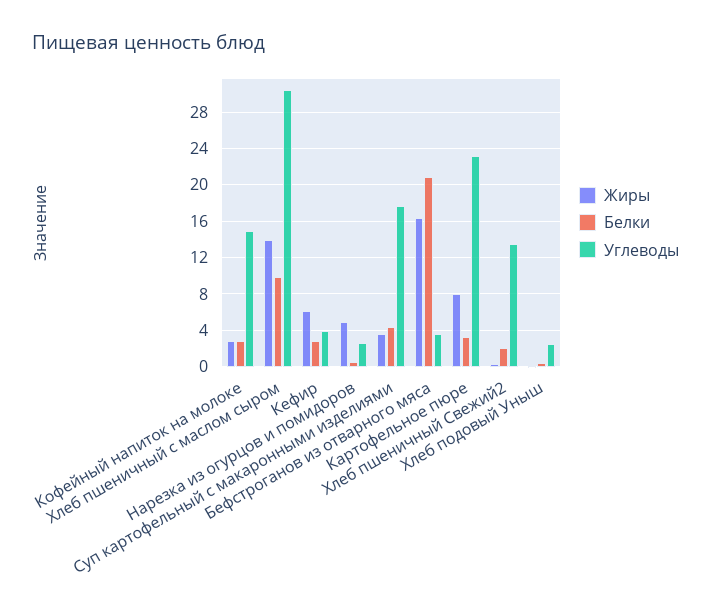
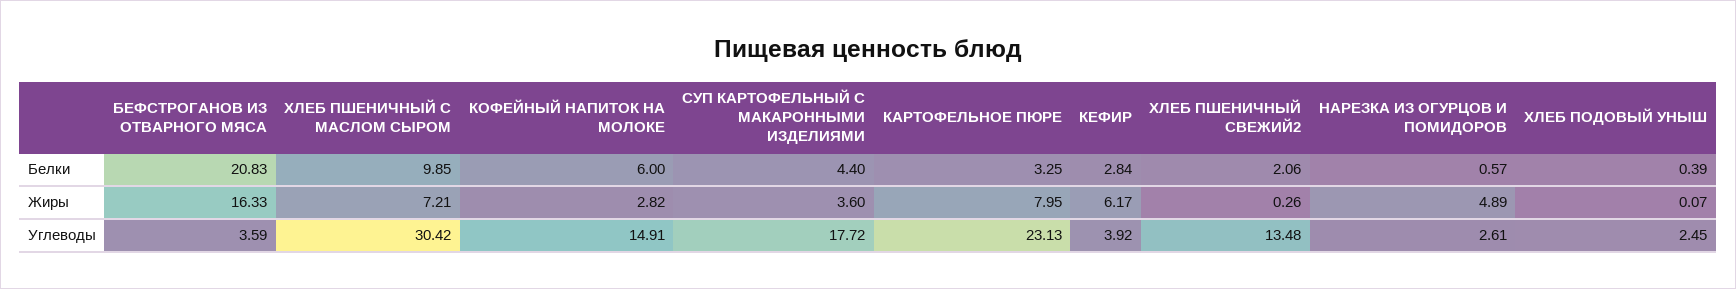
  {
    "Жиры": {
      "Кофейный напиток на молоке": 2.82,
-     "Хлеб пшеничный с маслом сыром": 14,
+     "Хлеб пшеничный с маслом сыром": 7.21,
      "Кефир": 6.17,
      "Нарезка из огурцов и помидоров": 4.89,
      "Суп картофельный с макаронными изделиями": 3.6,
      "Бефстроганов из отварного мяса": 16.33,
      "Картофельное пюре": 7.95,
      "Хлеб пшеничный Свежий2": 0.26,
      "Хлеб подовый Уныш": 0.07
    },
    "Белки": {
-     "Кофейный напиток на молоке": 3,
+     "Кофейный напиток на молоке": 6,
      "Хлеб пшеничный с маслом сыром": 9.85,
      "Кефир": 2.84,
      "Нарезка из огурцов и помидоров": 0.57,
      "Суп картофельный с макаронными изделиями": 4.4,
      "Бефстроганов из отварного мяса": 20.83,
      "Картофельное пюре": 3.25,
      "Хлеб пшеничный Свежий2": 2.06,
      "Хлеб подовый Уныш": 0.39
    },
    "Углеводы": {
      "Кофейный напиток на молоке": 14.91,
      "Хлеб пшеничный с маслом сыром": 30.42,
      "Кефир": 3.92,
      "Нарезка из огурцов и помидоров": 2.61,
      "Суп картофельный с макаронными изделиями": 17.72,
      "Бефстроганов из отварного мяса": 3.59,
      "Картофельное пюре": 23.13,
      "Хлеб пшеничный Свежий2": 13.48,
      "Хлеб подовый Уныш": 2.45
    }
  }

